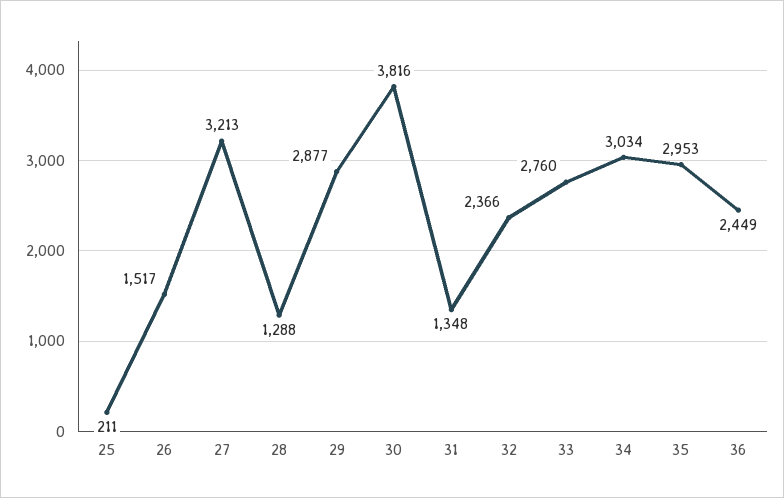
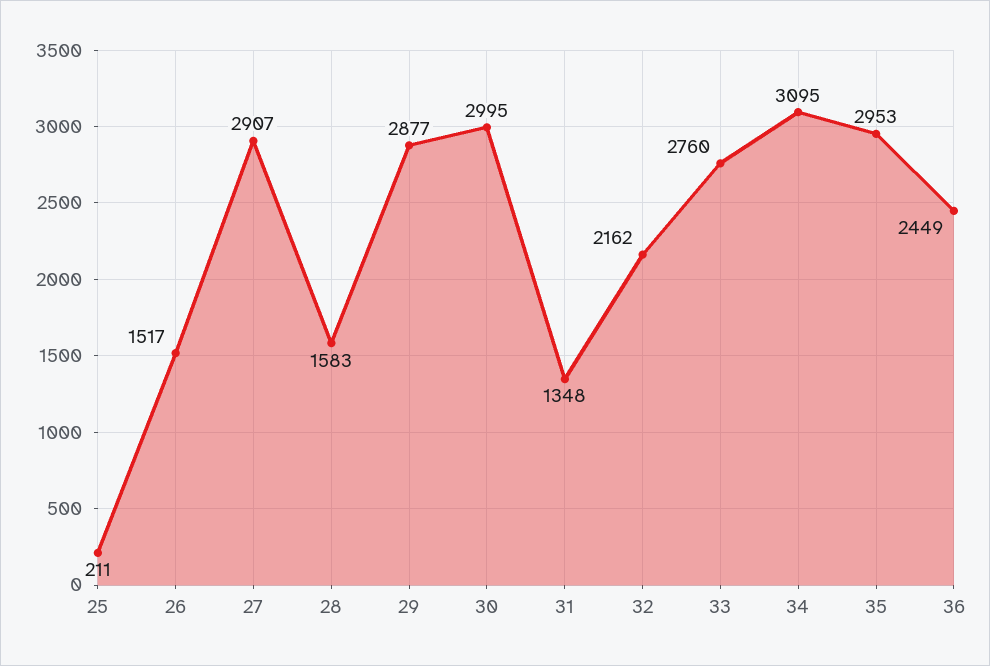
  {
    "25": 211,
    "26": 1517,
-   "27": 3213,
+   "27": 2907,
-   "28": 1288,
+   "28": 1583,
    "29": 2877,
-   "30": 3816,
+   "30": 2995,
    "31": 1348,
-   "32": 2366,
+   "32": 2162,
    "33": 2760,
-   "34": 3034,
+   "34": 3095,
    "35": 2953,
    "36": 2449
  }

